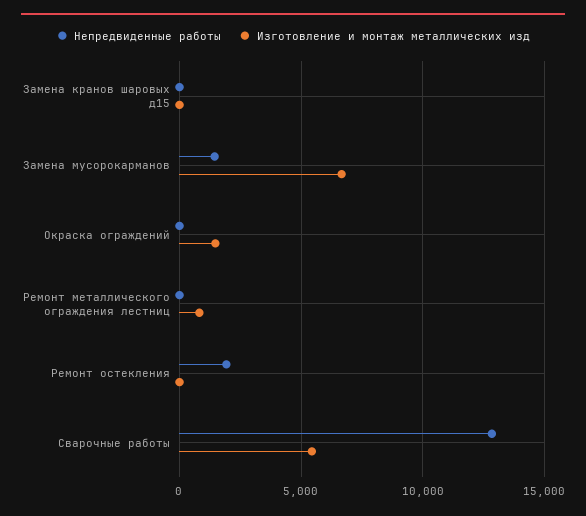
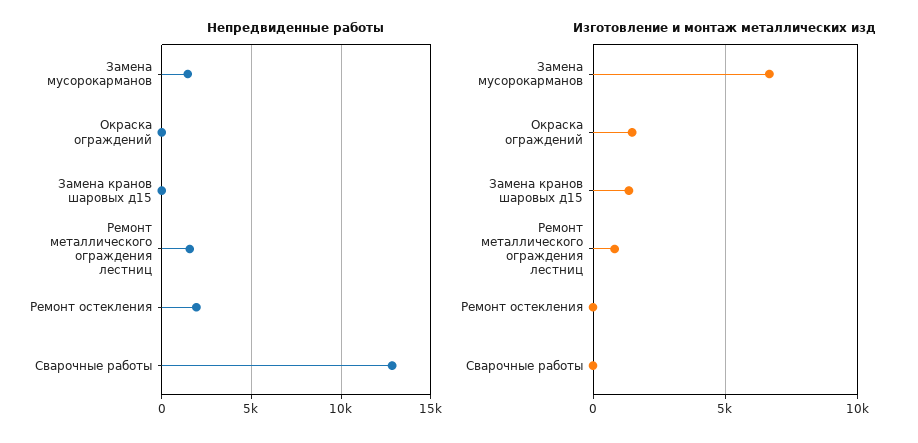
  {
    "Непредвиденные работы": {
      "Замена кранов шаровых д15": 0,
      "Замена мусорокарманов": 1500,
      "Окраска ограждений": 0,
-     "Ремонт металлического ограждения лестниц": 0,
+     "Ремонт металлического ограждения лестниц": 1500,
      "Ремонт остекления": 2000,
      "Сварочные работы": 13000
    },
    "Изготовление и монтаж металлических изд": {
-     "Замена кранов шаровых д15": 0,
+     "Замена кранов шаровых д15": 1500,
      "Замена мусорокарманов": 6500,
      "Окраска ограждений": 1500,
      "Ремонт металлического ограждения лестниц": 1000,
      "Ремонт остекления": 0,
-     "Сварочные работы": 5500
+     "Сварочные работы": 0
    }
  }

